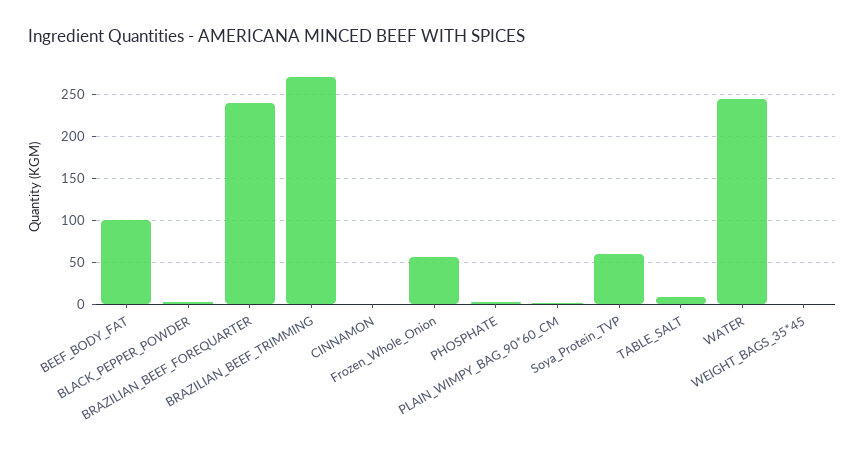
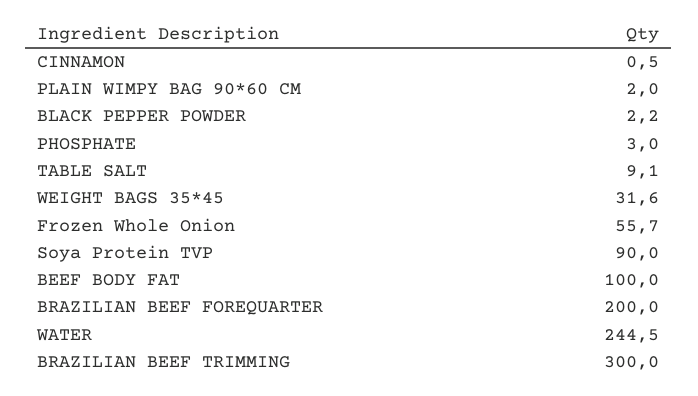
  {
    "BEEF_BODY_FAT": 100,
    "BLACK_PEPPER_POWDER": 2.2,
-   "BRAZILIAN_BEEF_FOREQUARTER": 240,
+   "BRAZILIAN_BEEF_FOREQUARTER": 200,
-   "BRAZILIAN_BEEF_TRIMMING": 270,
+   "BRAZILIAN_BEEF_TRIMMING": 300,
    "CINNAMON": 0.5,
    "Frozen_Whole_Onion": 55.7,
    "PHOSPHATE": 3,
    "PLAIN_WIMPY_BAG_90*60_CM": 2,
-   "Soya_Protein_TVP": 60,
+   "Soya_Protein_TVP": 90,
    "TABLE_SALT": 9.1,
    "WATER": 244.5,
-   "WEIGHT_BAGS_35*45": 0
+   "WEIGHT_BAGS_35*45": 31.6
  }

